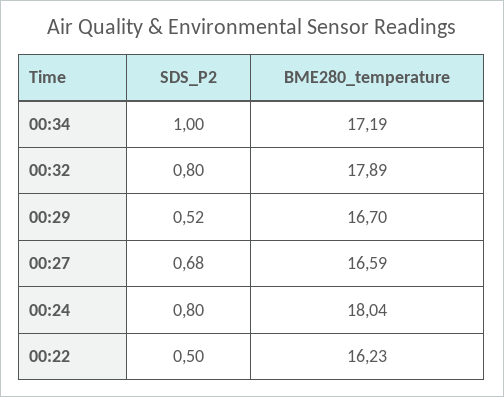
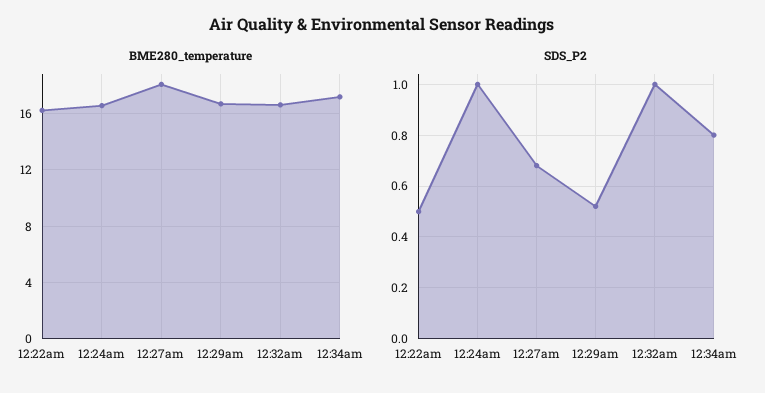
  {
    "SDS_P2": {
-     "00:34": 1,
+     "00:34": 0.8,
-     "00:32": 0.8,
+     "00:32": 1,
      "00:29": 0.52,
      "00:27": 0.68,
-     "00:24": 0.8,
+     "00:24": 1,
      "00:22": 0.5
    },
    "BME280_temperature": {
      "00:34": 17.19,
-     "00:32": 17.89,
+     "00:32": 16.5,
      "00:29": 16.7,
-     "00:27": 16.59,
+     "00:27": 18,
-     "00:24": 18.04,
+     "00:24": 16.5,
      "00:22": 16.23
    }
  }

